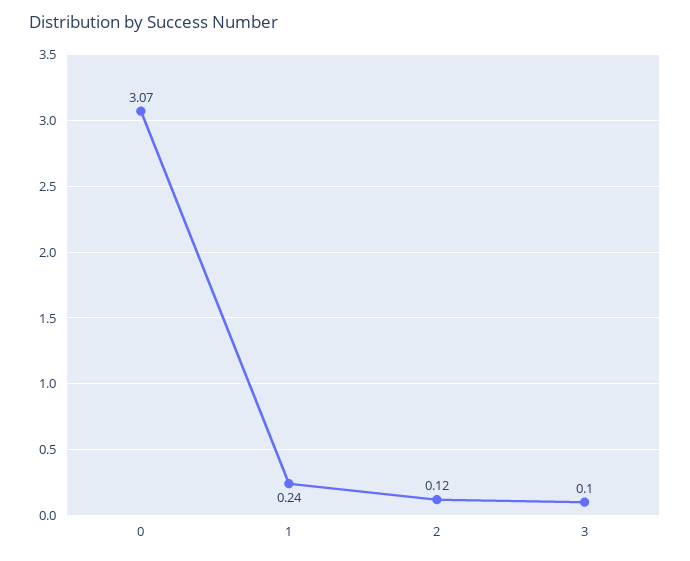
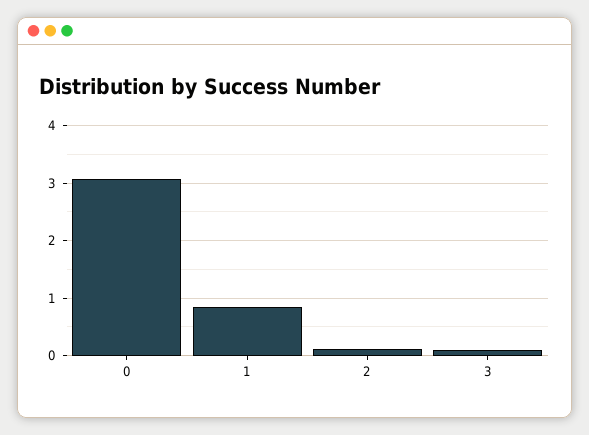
  {
    "0": 3.07,
-   "1": 0.24,
+   "1": 0.8,
    "2": 0.12,
    "3": 0.1
  }

